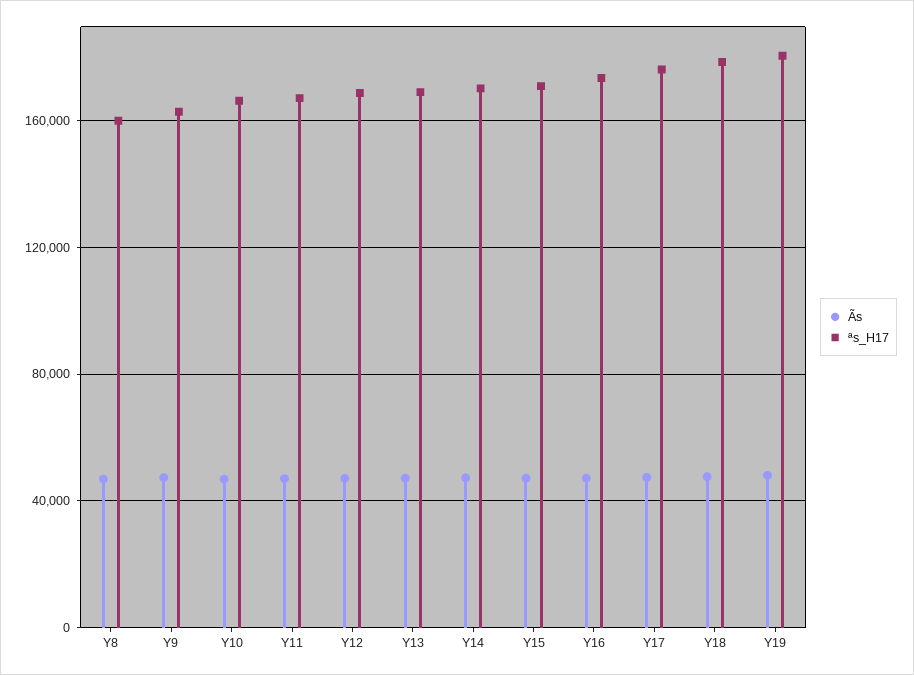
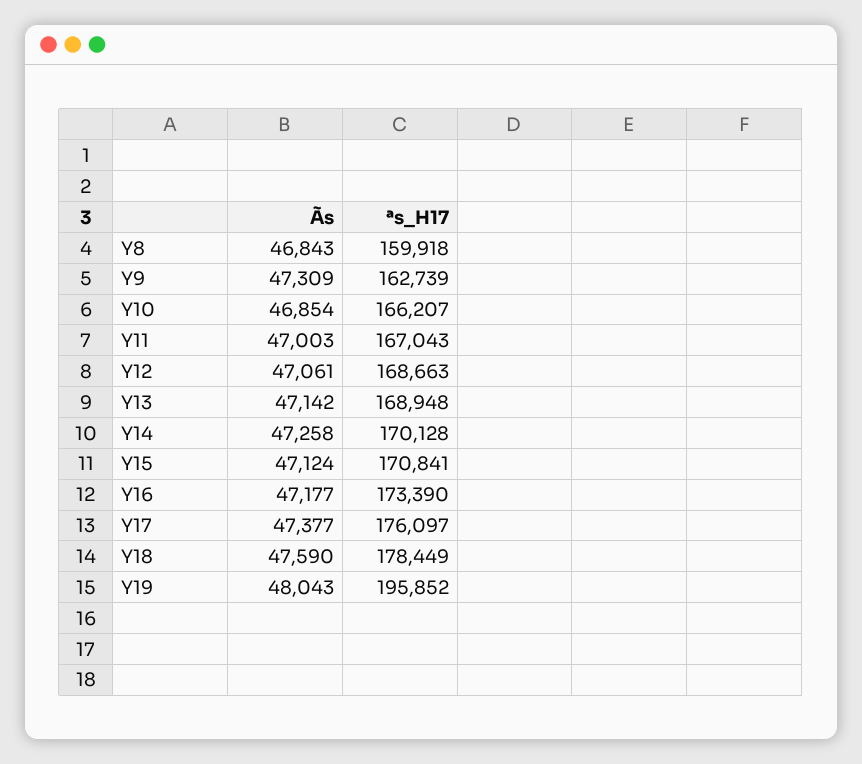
  {
    "Ãs": {
      "Y8": 46843,
      "Y9": 47309,
      "Y10": 46854,
      "Y11": 47003,
      "Y12": 47061,
      "Y13": 47142,
      "Y14": 47258,
      "Y15": 47124,
      "Y16": 47177,
      "Y17": 47377,
      "Y18": 47590,
      "Y19": 48043
    },
    "ªs_H17": {
      "Y8": 159918,
      "Y9": 162739,
      "Y10": 166207,
      "Y11": 167043,
      "Y12": 168663,
      "Y13": 168948,
      "Y14": 170128,
      "Y15": 170841,
      "Y16": 173390,
      "Y17": 176097,
      "Y18": 178449,
-     "Y19": 180000
+     "Y19": 195852
    }
  }

